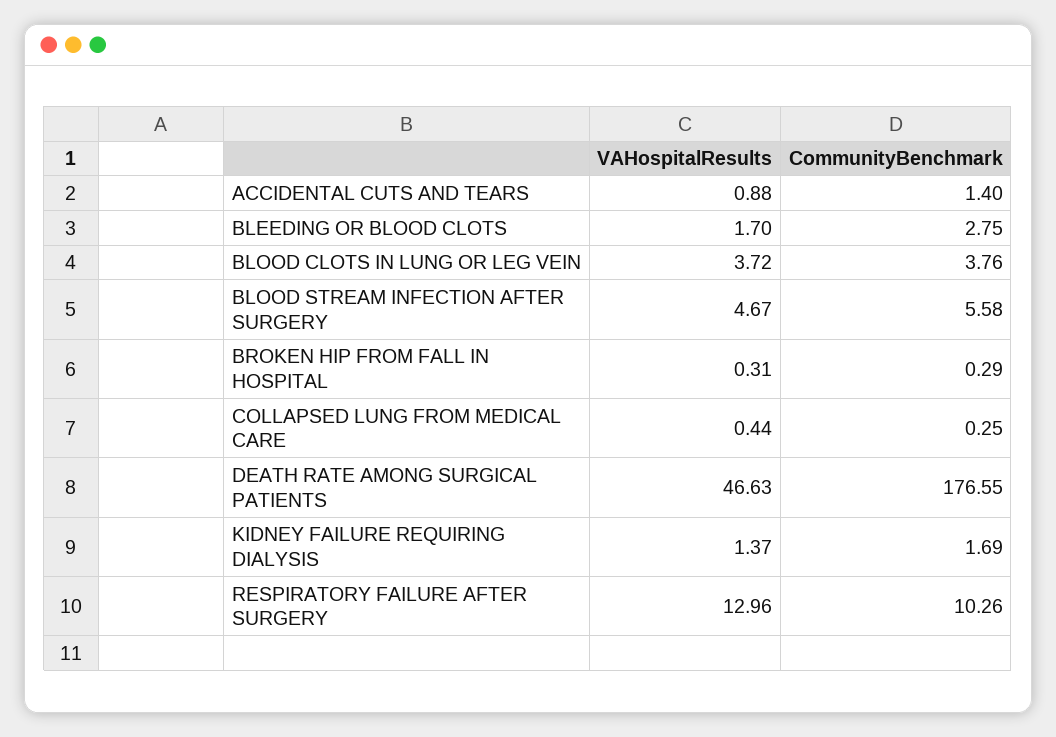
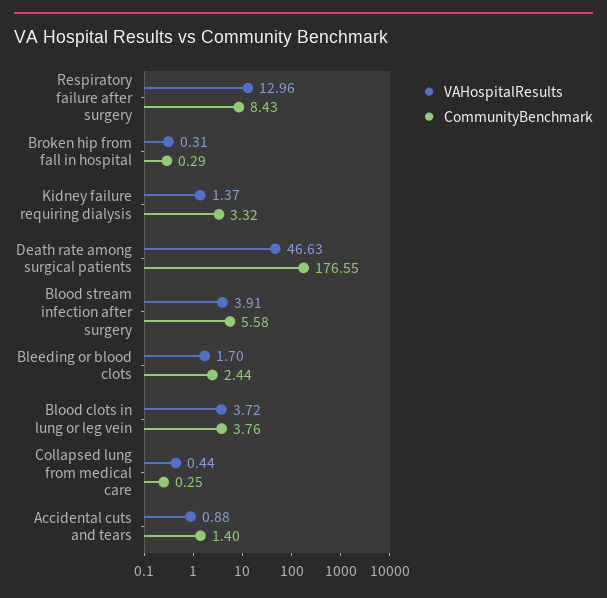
  {
    "VAHospitalResults": {
      "ACCIDENTAL CUTS AND TEARS": 0.88,
      "BLEEDING OR BLOOD CLOTS": 1.7,
      "BLOOD CLOTS IN LUNG OR LEG VEIN": 3.72,
-     "BLOOD STREAM INFECTION AFTER SURGERY": 4.67,
+     "BLOOD STREAM INFECTION AFTER SURGERY": 3.91,
      "BROKEN HIP FROM FALL IN HOSPITAL": 0.31,
      "COLLAPSED LUNG FROM MEDICAL CARE": 0.44,
      "DEATH RATE AMONG SURGICAL PATIENTS": 46.63,
      "KIDNEY FAILURE REQUIRING DIALYSIS": 1.37,
      "RESPIRATORY FAILURE AFTER SURGERY": 12.96
    },
    "CommunityBenchmark": {
      "ACCIDENTAL CUTS AND TEARS": 1.4,
-     "BLEEDING OR BLOOD CLOTS": 2.75,
+     "BLEEDING OR BLOOD CLOTS": 2.44,
      "BLOOD CLOTS IN LUNG OR LEG VEIN": 3.76,
      "BLOOD STREAM INFECTION AFTER SURGERY": 5.58,
      "BROKEN HIP FROM FALL IN HOSPITAL": 0.29,
      "COLLAPSED LUNG FROM MEDICAL CARE": 0.25,
      "DEATH RATE AMONG SURGICAL PATIENTS": 176.55,
-     "KIDNEY FAILURE REQUIRING DIALYSIS": 1.69,
+     "KIDNEY FAILURE REQUIRING DIALYSIS": 3.32,
-     "RESPIRATORY FAILURE AFTER SURGERY": 10.26
+     "RESPIRATORY FAILURE AFTER SURGERY": 8.43
    }
  }

